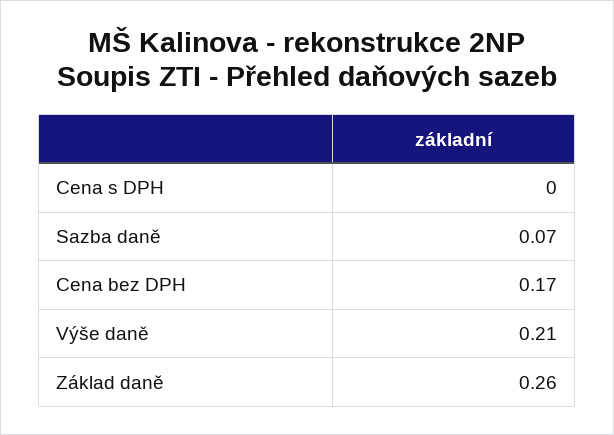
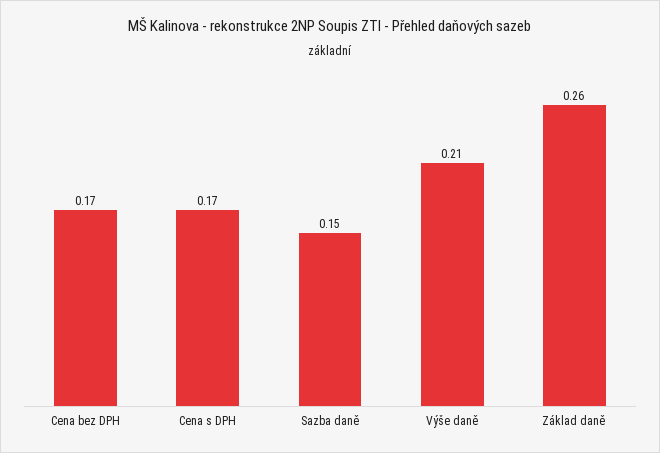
  {
-   "Cena s DPH": 0,
+   "Cena s DPH": 0.17,
-   "Sazba daně": 0.07,
+   "Sazba daně": 0.15,
    "Cena bez DPH": 0.17,
    "Výše daně": 0.21,
    "Základ daně": 0.26
  }

